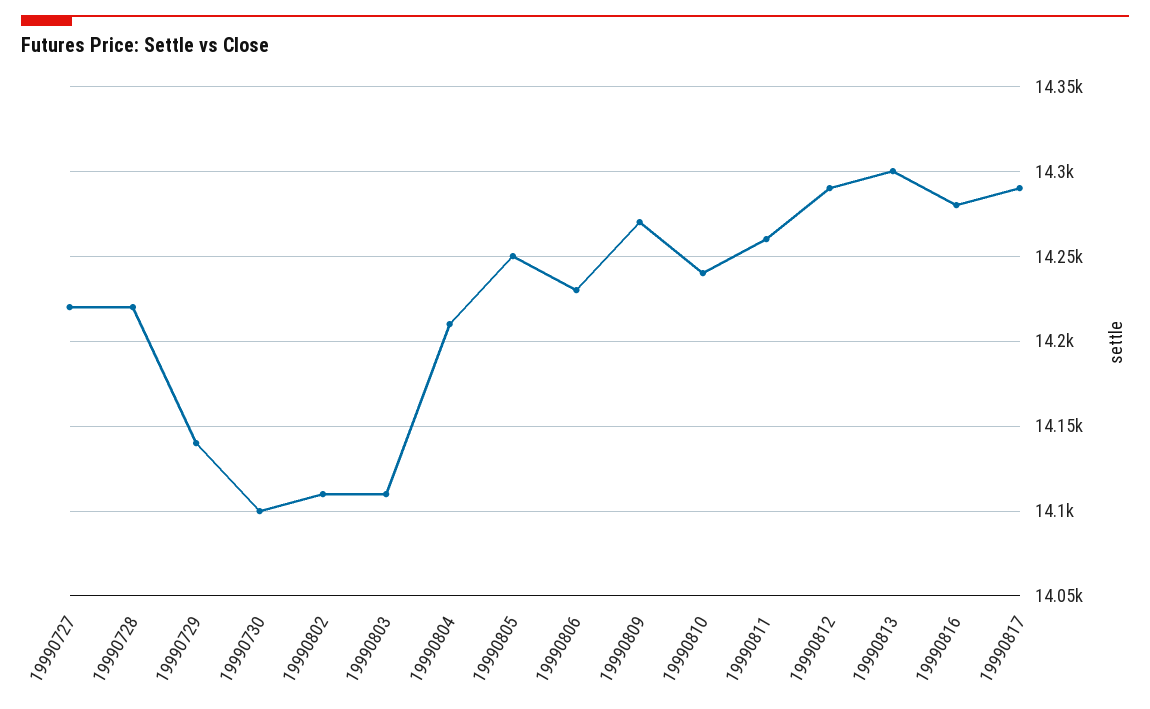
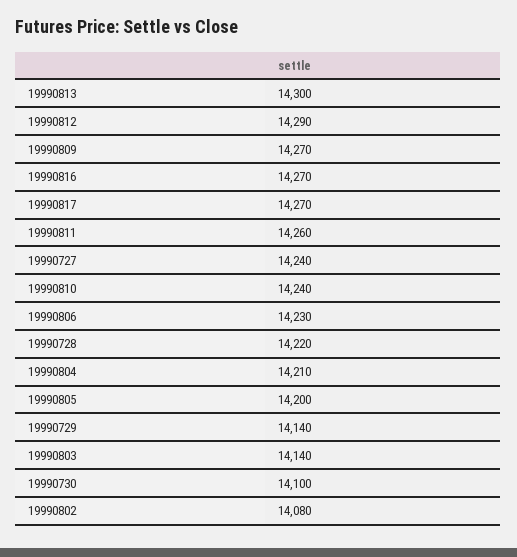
  {
-   "19990727": 14220,
+   "19990727": 14240,
    "19990728": 14220,
    "19990729": 14140,
    "19990730": 14100,
-   "19990802": 14110,
+   "19990802": 14080,
-   "19990803": 14110,
+   "19990803": 14140,
    "19990804": 14210,
-   "19990805": 14250,
+   "19990805": 14200,
    "19990806": 14230,
    "19990809": 14270,
    "19990810": 14240,
    "19990811": 14260,
    "19990812": 14290,
    "19990813": 14300,
-   "19990816": 14280,
+   "19990816": 14270,
-   "19990817": 14290
+   "19990817": 14270
  }

